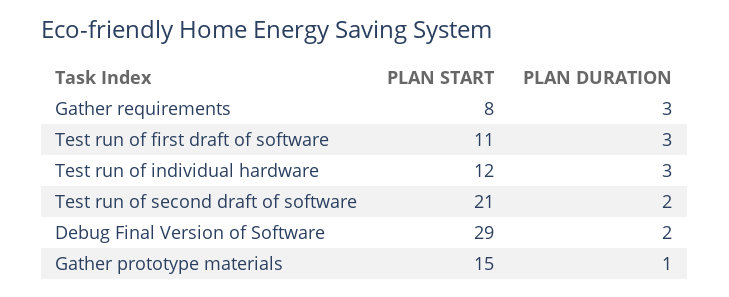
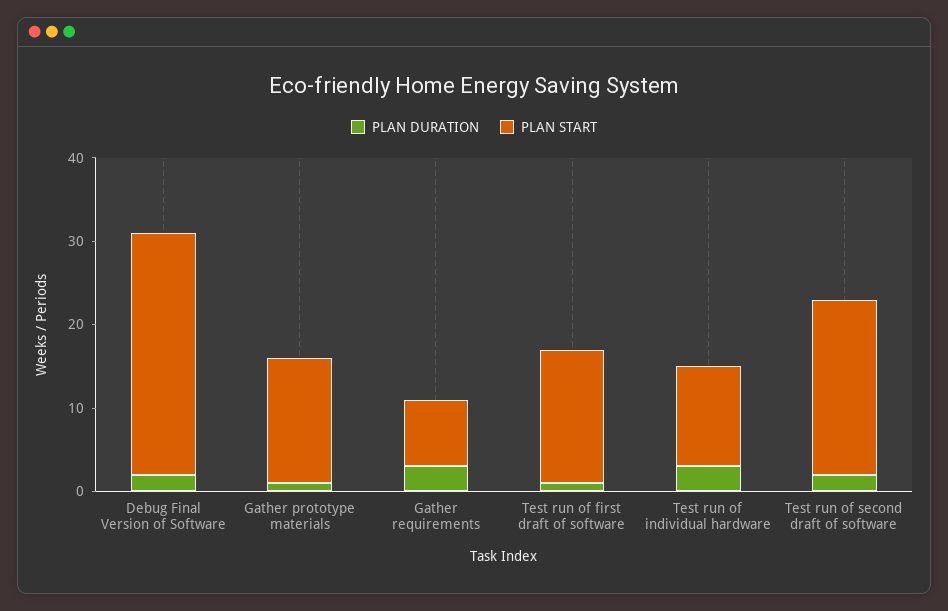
  {
    "PLAN START": {
      "Gather requirements": 8,
-     "Test run of first draft of software": 11,
+     "Test run of first draft of software": 16,
      "Test run of individual hardware": 12,
      "Test run of second draft of software": 21,
      "Debug Final Version of Software": 29,
      "Gather prototype materials": 15
    },
    "PLAN DURATION": {
      "Gather requirements": 3,
-     "Test run of first draft of software": 3,
+     "Test run of first draft of software": 1,
      "Test run of individual hardware": 3,
      "Test run of second draft of software": 2,
      "Debug Final Version of Software": 2,
      "Gather prototype materials": 1
    }
  }

